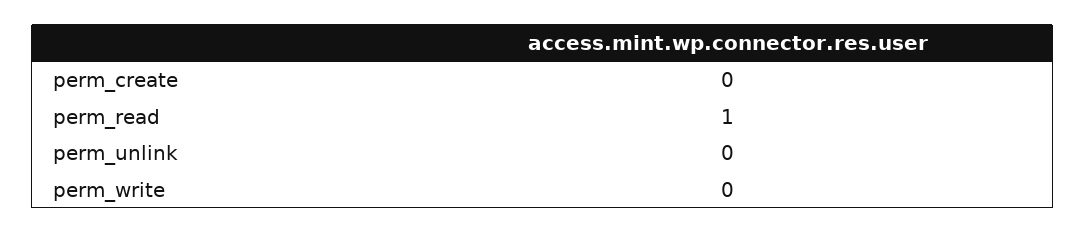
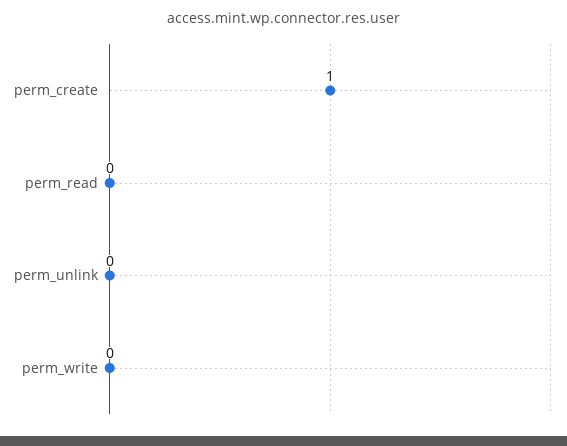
  {
-   "perm_create": 0,
+   "perm_create": 1,
-   "perm_read": 1,
+   "perm_read": 0,
    "perm_unlink": 0,
    "perm_write": 0
  }

